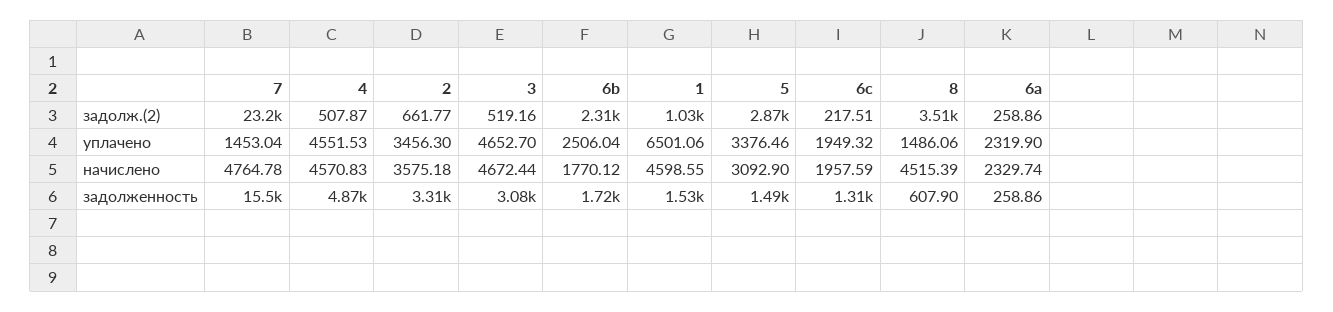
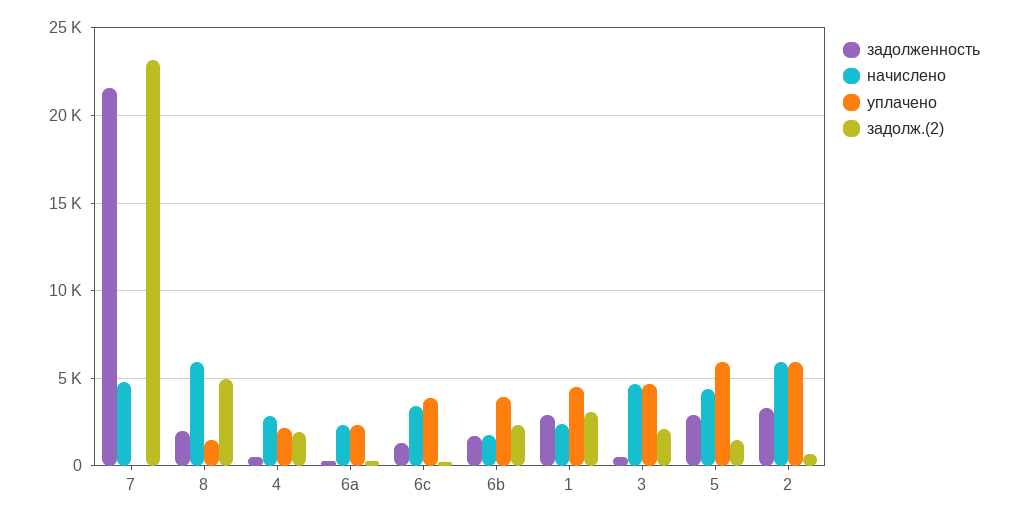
  {
    "задолж.(2)": {
      "7": 23200,
-     "4": 507.87,
+     "4": 2000,
      "2": 661.77,
-     "3": 519.16,
+     "3": 2000,
      "6b": 2310,
-     "1": 1030,
+     "1": 3000,
-     "5": 2870,
+     "5": 1500,
      "6c": 217.51,
-     "8": 3510,
+     "8": 5000,
      "6a": 258.86
    },
    "уплачено": {
-     "7": 1453.04,
+     "7": 0,
-     "4": 4551.53,
+     "4": 2000,
-     "2": 3456.3,
+     "2": 6000,
      "3": 4652.7,
-     "6b": 2506.04,
+     "6b": 4000,
-     "1": 6501.06,
+     "1": 4500,
-     "5": 3376.46,
+     "5": 6000,
-     "6c": 1949.32,
+     "6c": 4000,
      "8": 1486.06,
      "6a": 2319.9
    },
    "начислено": {
      "7": 4764.78,
-     "4": 4570.83,
+     "4": 3000,
-     "2": 3575.18,
+     "2": 6000,
      "3": 4672.44,
      "6b": 1770.12,
-     "1": 4598.55,
+     "1": 2500,
-     "5": 3092.9,
+     "5": 4500,
-     "6c": 1957.59,
+     "6c": 3500,
-     "8": 4515.39,
+     "8": 6000,
      "6a": 2329.74
    },
    "задолженность": {
-     "7": 15500,
+     "7": 21500,
-     "4": 4870,
+     "4": 500,
      "2": 3310,
-     "3": 3080,
+     "3": 500,
      "6b": 1720,
-     "1": 1530,
+     "1": 3000,
-     "5": 1490,
+     "5": 3000,
      "6c": 1310,
-     "8": 607.9,
+     "8": 2000,
      "6a": 258.86
    }
  }

